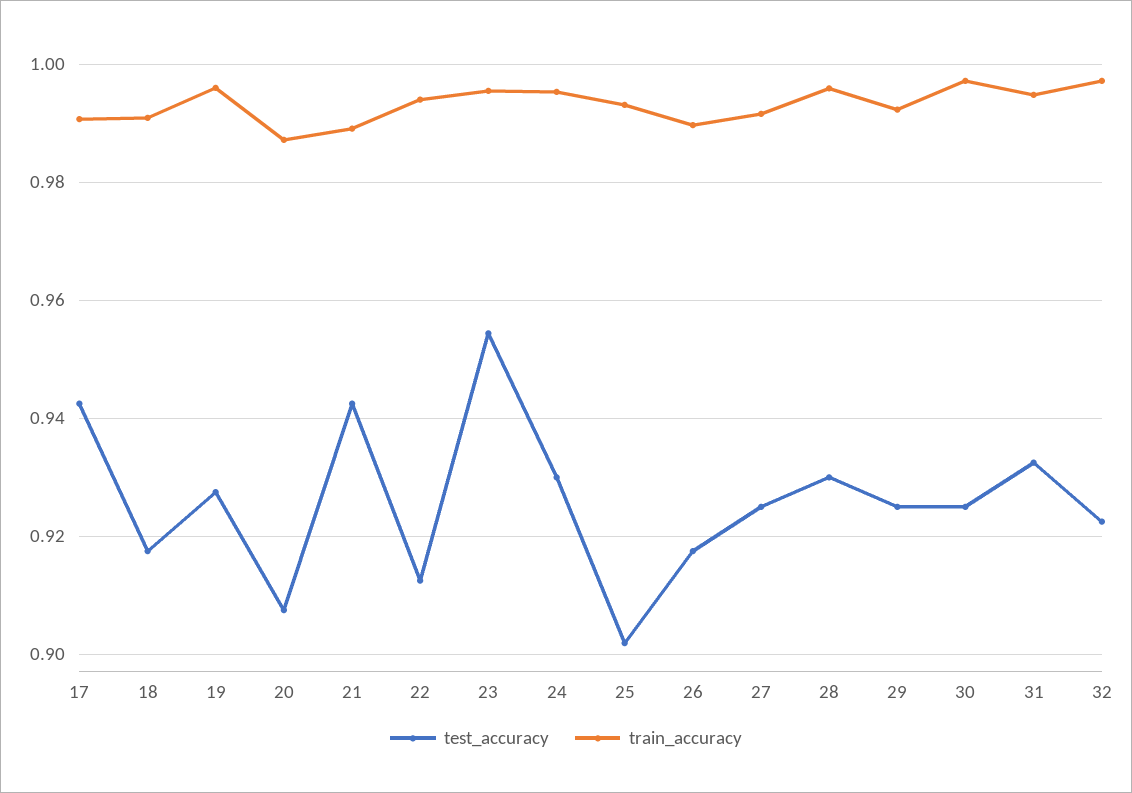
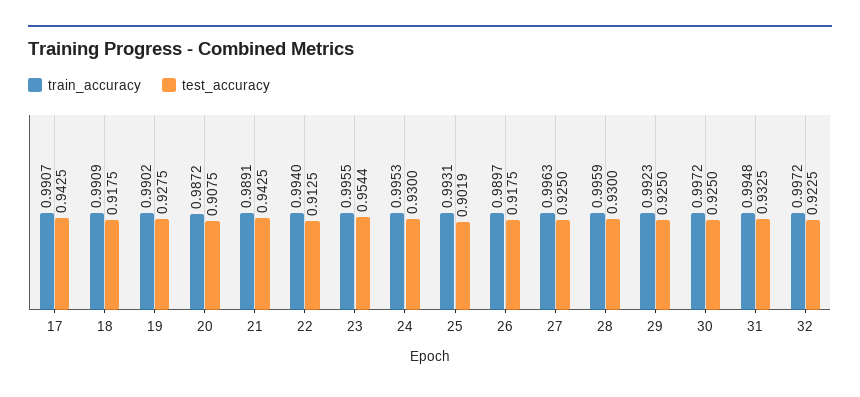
  {
    "test_accuracy": {
      "17": 0.9425,
      "18": 0.9175,
      "19": 0.9275,
      "20": 0.9075,
      "21": 0.9425,
      "22": 0.9125,
      "23": 0.9544,
      "24": 0.93,
      "25": 0.9019,
      "26": 0.9175,
      "27": 0.925,
      "28": 0.93,
      "29": 0.925,
      "30": 0.925,
      "31": 0.9325,
      "32": 0.9225
    },
    "train_accuracy": {
      "17": 0.9907,
      "18": 0.9909,
-     "19": 0.996,
+     "19": 0.9902,
      "20": 0.9872,
      "21": 0.9891,
      "22": 0.994,
      "23": 0.9955,
      "24": 0.9953,
      "25": 0.9931,
      "26": 0.9897,
-     "27": 0.992,
+     "27": 0.9963,
      "28": 0.9959,
      "29": 0.9923,
      "30": 0.9972,
      "31": 0.9948,
      "32": 0.9972
    }
  }

